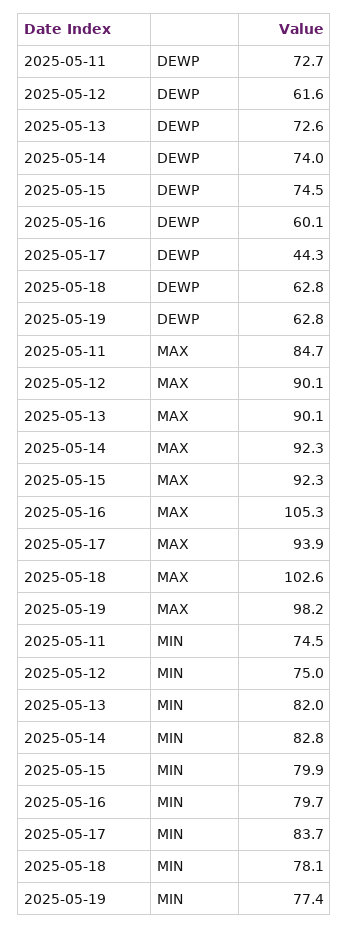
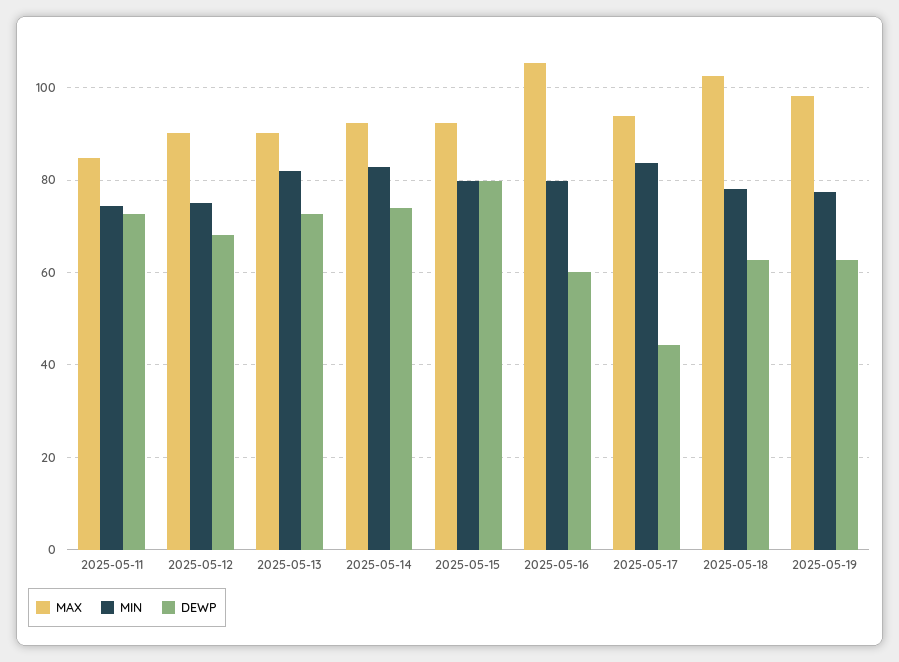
  {
    "DEWP": {
      "2025-05-11": 72.7,
-     "2025-05-12": 61.6,
+     "2025-05-12": 68,
      "2025-05-13": 72.6,
      "2025-05-14": 74,
-     "2025-05-15": 74.5,
+     "2025-05-15": 80,
      "2025-05-16": 60.1,
      "2025-05-17": 44.3,
      "2025-05-18": 62.8,
      "2025-05-19": 62.8
    },
    "MAX": {
      "2025-05-11": 84.7,
      "2025-05-12": 90.1,
      "2025-05-13": 90.1,
      "2025-05-14": 92.3,
      "2025-05-15": 92.3,
      "2025-05-16": 105.3,
      "2025-05-17": 93.9,
      "2025-05-18": 102.6,
      "2025-05-19": 98.2
    },
    "MIN": {
      "2025-05-11": 74.5,
      "2025-05-12": 75,
      "2025-05-13": 82,
      "2025-05-14": 82.8,
      "2025-05-15": 79.9,
      "2025-05-16": 79.7,
      "2025-05-17": 83.7,
      "2025-05-18": 78.1,
      "2025-05-19": 77.4
    }
  }

